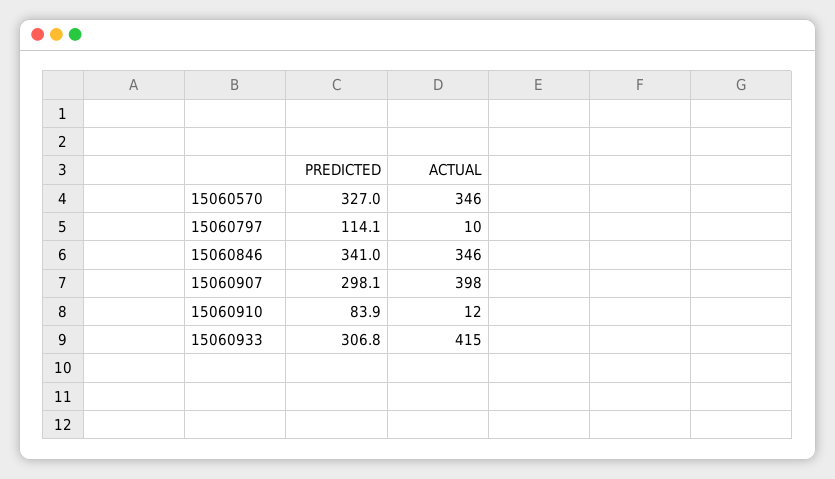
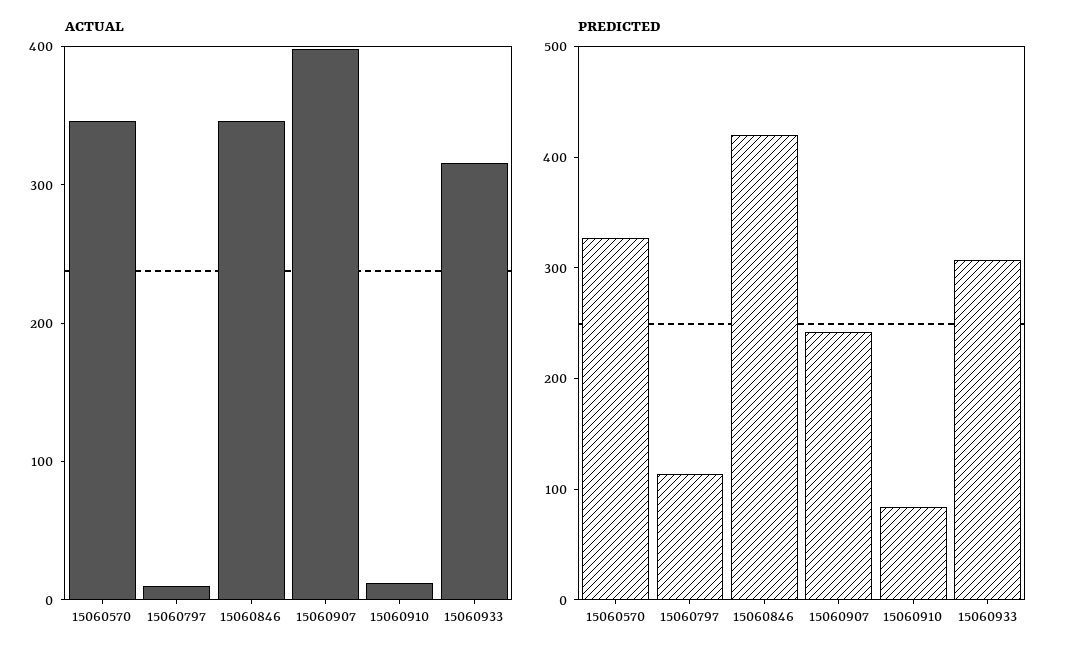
  {
    "PREDICTED": {
      "15060570": 327,
      "15060797": 114.1,
-     "15060846": 341,
+     "15060846": 420,
-     "15060907": 298.1,
+     "15060907": 240,
      "15060910": 83.9,
      "15060933": 306.8
    },
    "ACTUAL": {
      "15060570": 346,
      "15060797": 10,
      "15060846": 346,
      "15060907": 398,
      "15060910": 12,
-     "15060933": 415
+     "15060933": 320
    }
  }

